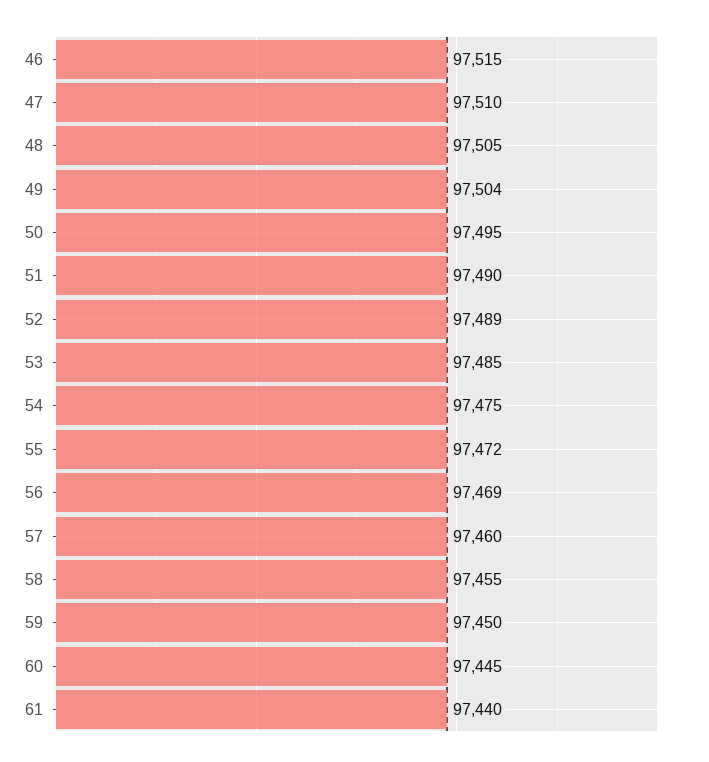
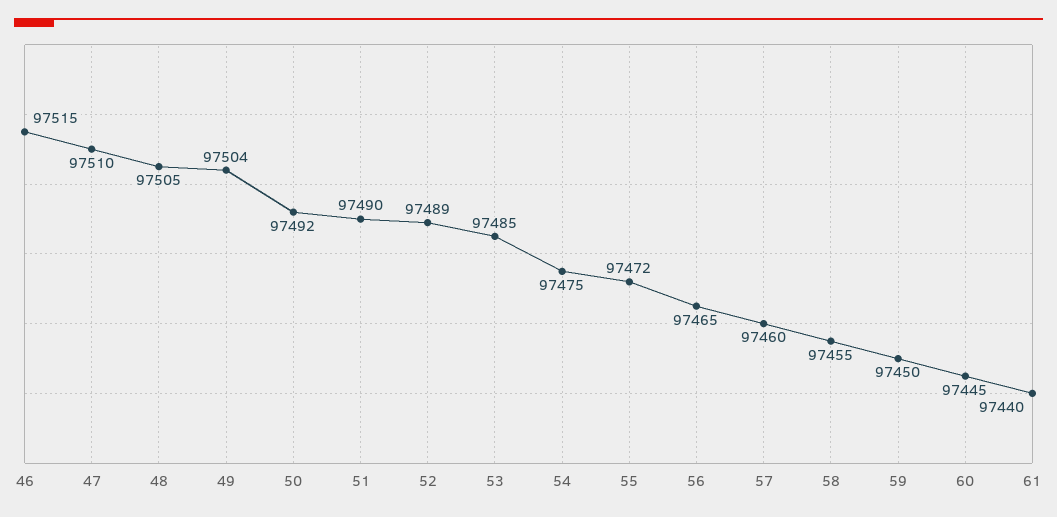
  {
    "46": 97515,
    "47": 97510,
    "48": 97505,
    "49": 97504,
-   "50": 97495,
+   "50": 97492,
    "51": 97490,
    "52": 97489,
    "53": 97485,
    "54": 97475,
    "55": 97472,
-   "56": 97469,
+   "56": 97465,
    "57": 97460,
    "58": 97455,
    "59": 97450,
    "60": 97445,
    "61": 97440
  }

